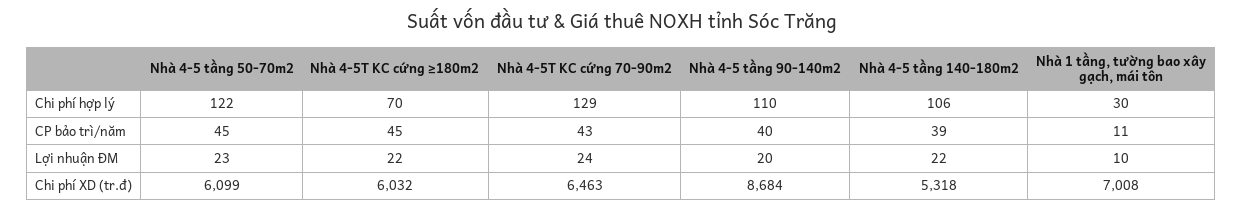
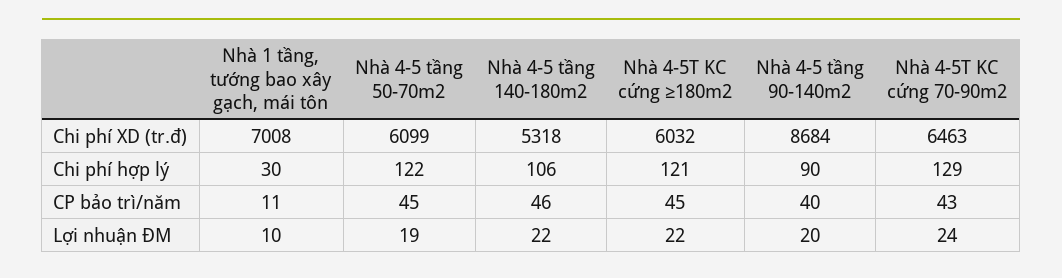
  {
    "Nhà 4-5 tầng 50-70m2": {
      "Chi phí hợp lý": 122,
      "CP bảo trì/năm": 45,
-     "Lợi nhuận ĐM": 23,
+     "Lợi nhuận ĐM": 19,
      "Chi phí XD (tr.đ)": 6099
    },
    "Nhà 4-5T KC cứng ≥180m2": {
-     "Chi phí hợp lý": 70,
+     "Chi phí hợp lý": 121,
      "CP bảo trì/năm": 45,
      "Lợi nhuận ĐM": 22,
      "Chi phí XD (tr.đ)": 6032
    },
    "Nhà 4-5T KC cứng 70-90m2": {
      "Chi phí hợp lý": 129,
      "CP bảo trì/năm": 43,
      "Lợi nhuận ĐM": 24,
      "Chi phí XD (tr.đ)": 6463
    },
    "Nhà 4-5 tầng 90-140m2": {
-     "Chi phí hợp lý": 110,
+     "Chi phí hợp lý": 90,
      "CP bảo trì/năm": 40,
      "Lợi nhuận ĐM": 20,
      "Chi phí XD (tr.đ)": 8684
    },
    "Nhà 4-5 tầng 140-180m2": {
      "Chi phí hợp lý": 106,
-     "CP bảo trì/năm": 39,
+     "CP bảo trì/năm": 46,
      "Lợi nhuận ĐM": 22,
      "Chi phí XD (tr.đ)": 5318
    },
    "Nhà 1 tầng, tường bao xây gạch, mái tôn": {
      "Chi phí hợp lý": 30,
      "CP bảo trì/năm": 11,
      "Lợi nhuận ĐM": 10,
      "Chi phí XD (tr.đ)": 7008
    }
  }

